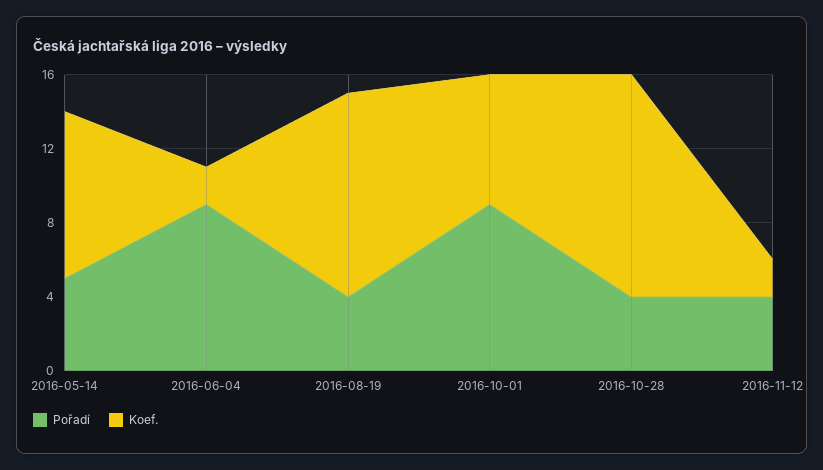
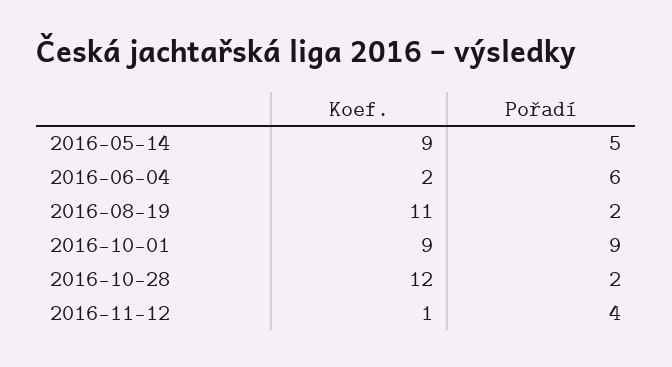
  {
    "Pořadí": {
      "2016-05-14": 5,
-     "2016-06-04": 9,
+     "2016-06-04": 6,
-     "2016-08-19": 4,
+     "2016-08-19": 2,
      "2016-10-01": 9,
-     "2016-10-28": 4,
+     "2016-10-28": 2,
      "2016-11-12": 4
    },
    "Koef.": {
      "2016-05-14": 9,
      "2016-06-04": 2,
      "2016-08-19": 11,
-     "2016-10-01": 7,
+     "2016-10-01": 9,
      "2016-10-28": 12,
-     "2016-11-12": 2
+     "2016-11-12": 1
    }
  }

